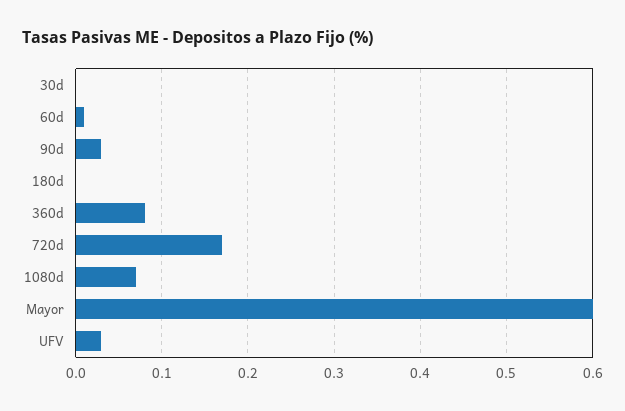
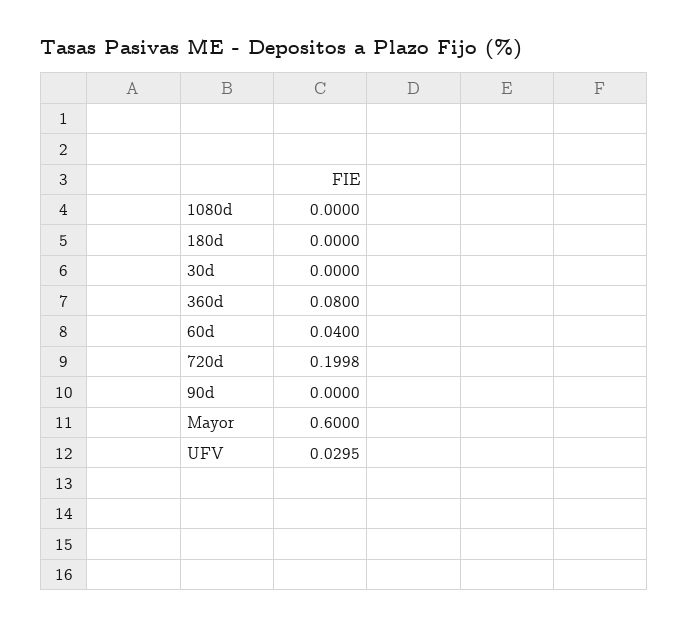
  {
    "30d": 0,
-   "60d": 0.01,
+   "60d": 0.04,
-   "90d": 0.03,
+   "90d": 0,
    "180d": 0,
    "360d": 0.08,
-   "720d": 0.17,
+   "720d": 0.1998,
-   "1080d": 0.07,
+   "1080d": 0,
    "Mayor": 0.6,
    "UFV": 0.0295
  }

